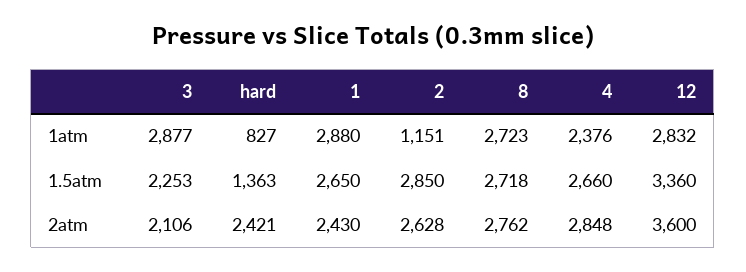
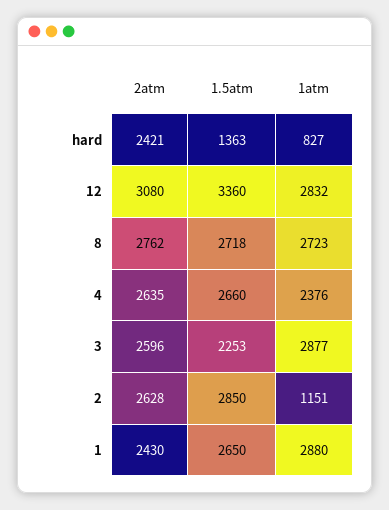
  {
    "3": {
      "1atm": 2877,
      "1.5atm": 2253,
-     "2atm": 2106
+     "2atm": 2596
    },
    "hard": {
      "1atm": 827,
      "1.5atm": 1363,
      "2atm": 2421
    },
    "1": {
      "1atm": 2880,
      "1.5atm": 2650,
      "2atm": 2430
    },
    "2": {
      "1atm": 1151,
      "1.5atm": 2850,
      "2atm": 2628
    },
    "8": {
      "1atm": 2723,
      "1.5atm": 2718,
      "2atm": 2762
    },
    "4": {
      "1atm": 2376,
      "1.5atm": 2660,
-     "2atm": 2848
+     "2atm": 2635
    },
    "12": {
      "1atm": 2832,
      "1.5atm": 3360,
-     "2atm": 3600
+     "2atm": 3080
    }
  }

